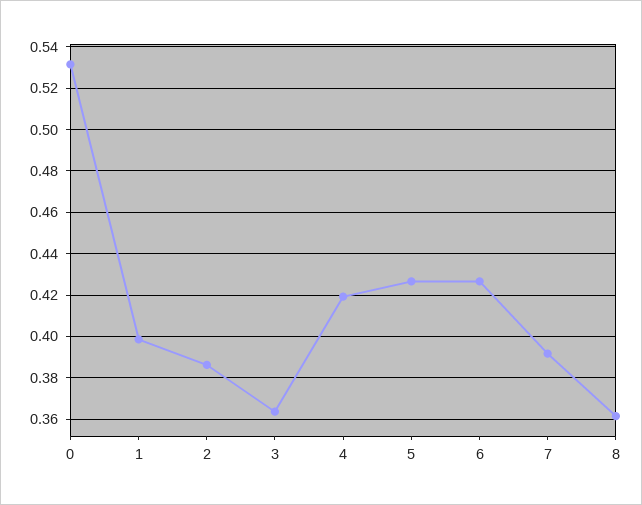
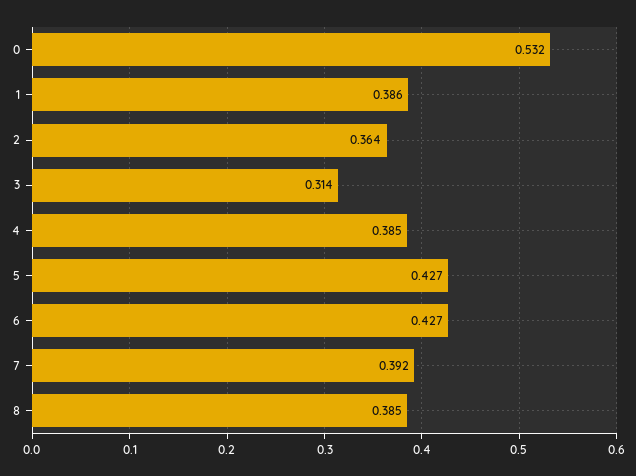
  {
    "0": 0.532,
-   "1": 0.4,
+   "1": 0.386,
-   "2": 0.385,
+   "2": 0.364,
-   "3": 0.365,
+   "3": 0.314,
-   "4": 0.42,
+   "4": 0.385,
    "5": 0.427,
    "6": 0.427,
    "7": 0.392,
-   "8": 0.36
+   "8": 0.385
  }

